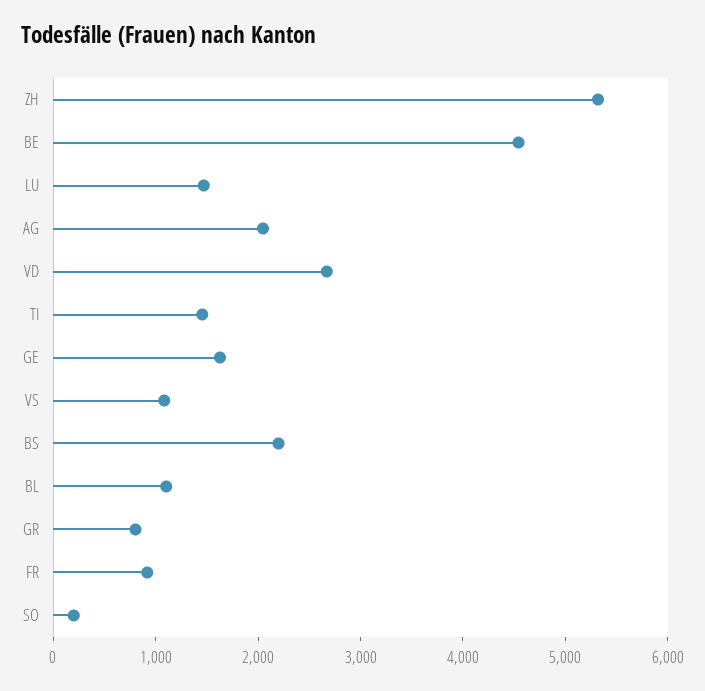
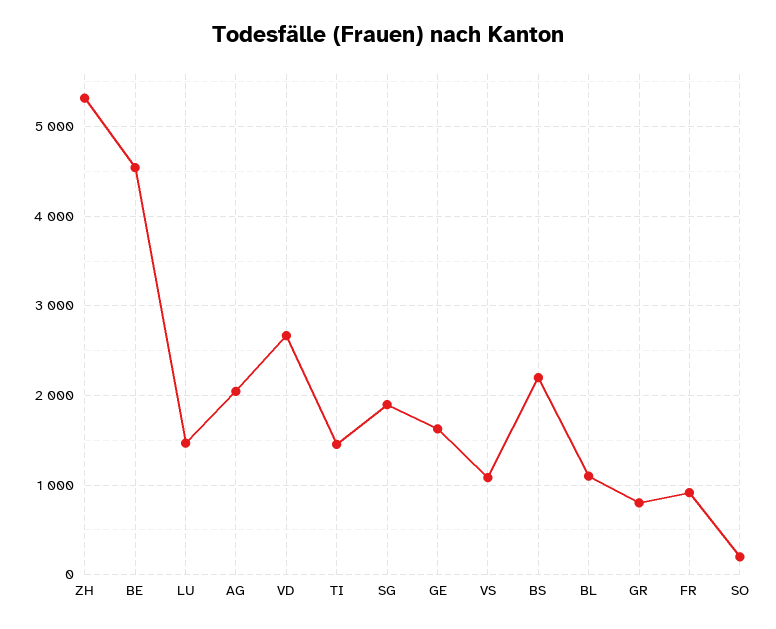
  {
    "ZH": 5300,
    "BE": 4500,
    "LU": 1500,
    "AG": 2000,
    "VD": 2700,
    "TI": 1500,
    "GE": 1600,
    "VS": 1100,
    "BS": 2200,
    "BL": 1100,
    "GR": 800,
    "FR": 900,
-   "SO": 200
+   "SO": 200,
+   "SG": 1900
  }

